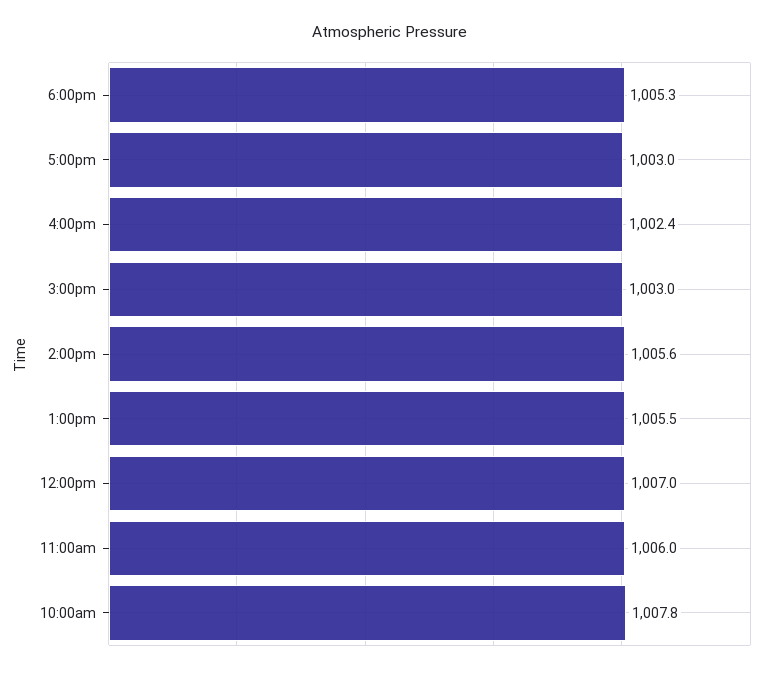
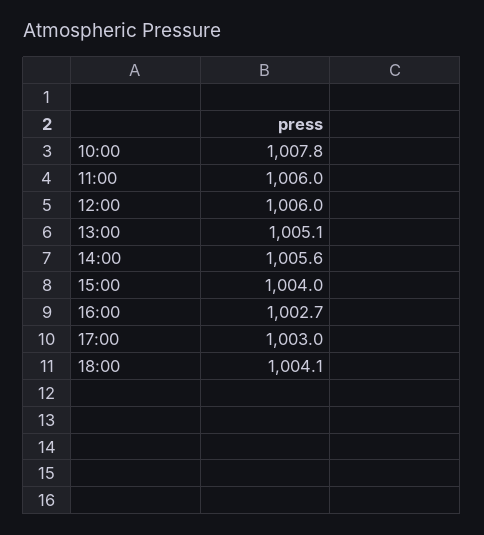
  {
-   "6:00pm": 1005.3,
+   "6:00pm": 1004.1,
    "5:00pm": 1003,
-   "4:00pm": 1002.4,
+   "4:00pm": 1002.7,
-   "3:00pm": 1003,
+   "3:00pm": 1004,
    "2:00pm": 1005.6,
-   "1:00pm": 1005.5,
+   "1:00pm": 1005.1,
-   "12:00pm": 1007,
+   "12:00pm": 1006,
    "11:00am": 1006,
    "10:00am": 1007.8
  }

